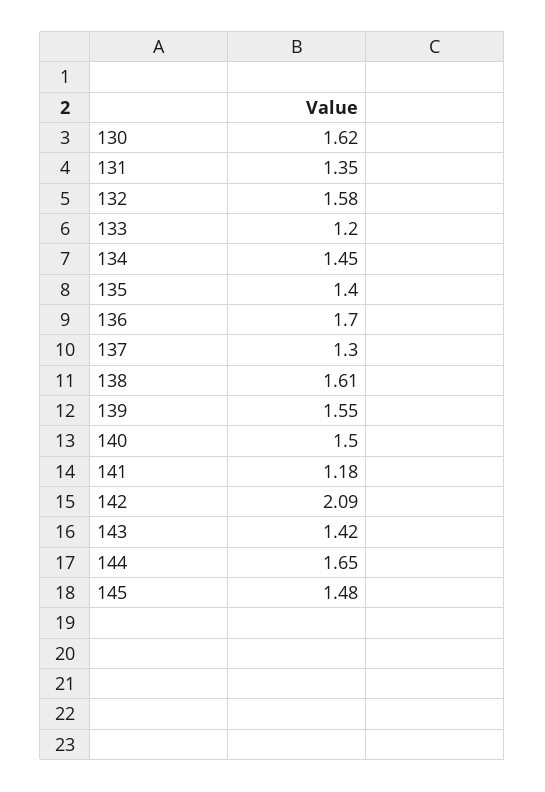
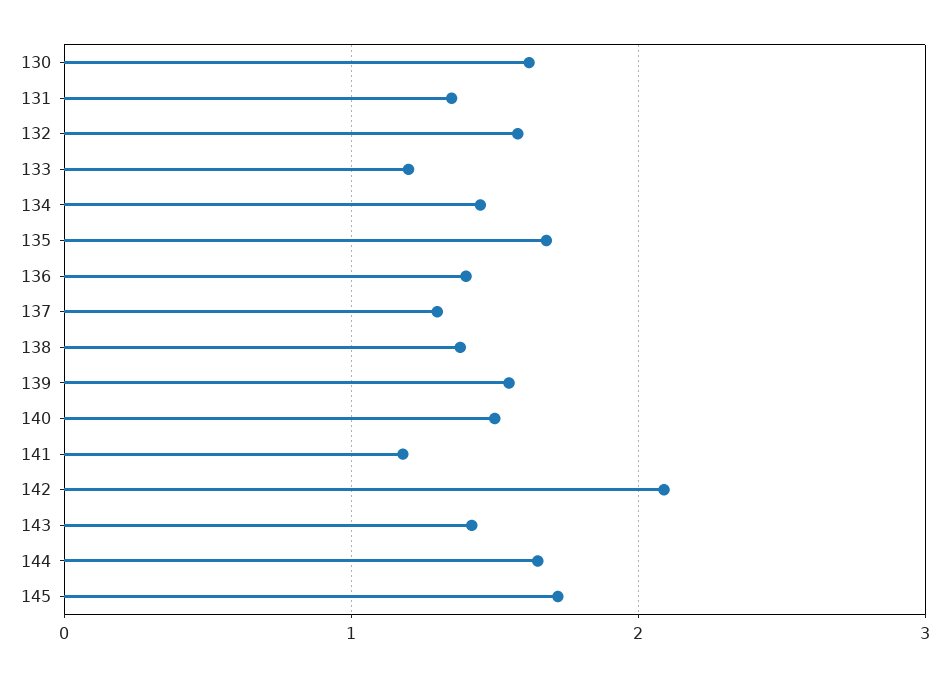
  {
    "130": 1.62,
    "131": 1.35,
    "132": 1.58,
    "133": 1.2,
    "134": 1.45,
-   "135": 1.4,
+   "135": 1.7,
-   "136": 1.7,
+   "136": 1.4,
    "137": 1.3,
-   "138": 1.61,
+   "138": 1.4,
    "139": 1.55,
    "140": 1.5,
    "141": 1.18,
    "142": 2.09,
    "143": 1.42,
    "144": 1.65,
-   "145": 1.48
+   "145": 1.7
  }

